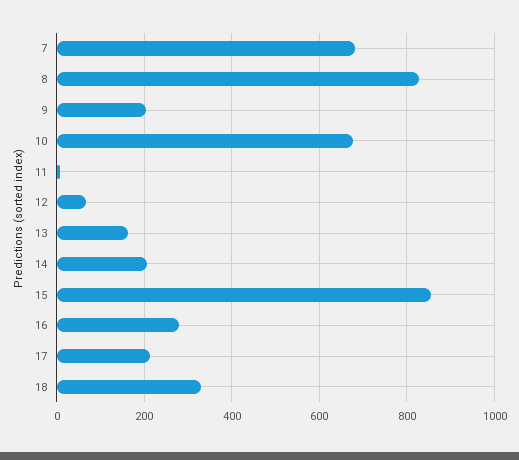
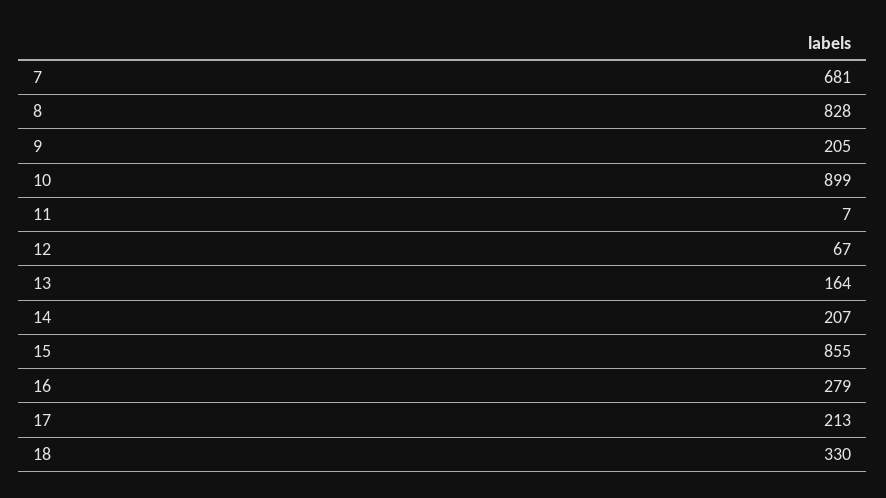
  {
    "7": 681,
    "8": 828,
    "9": 205,
-   "10": 680,
+   "10": 899,
    "11": 7,
    "12": 67,
    "13": 164,
    "14": 207,
    "15": 855,
    "16": 279,
    "17": 213,
    "18": 330
  }

